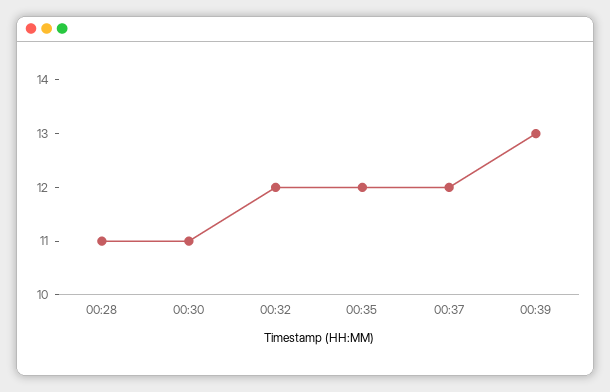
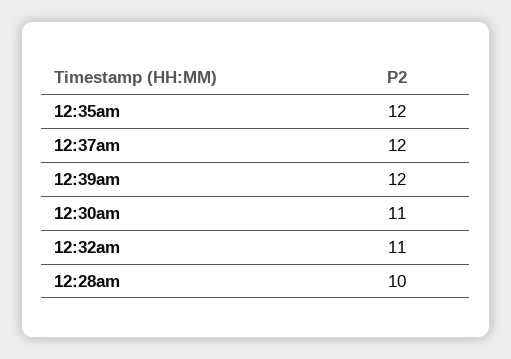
  {
-   "00:28": 11,
+   "00:28": 10,
    "00:30": 11,
-   "00:32": 12,
+   "00:32": 11,
    "00:35": 12,
    "00:37": 12,
-   "00:39": 13
+   "00:39": 12
  }

